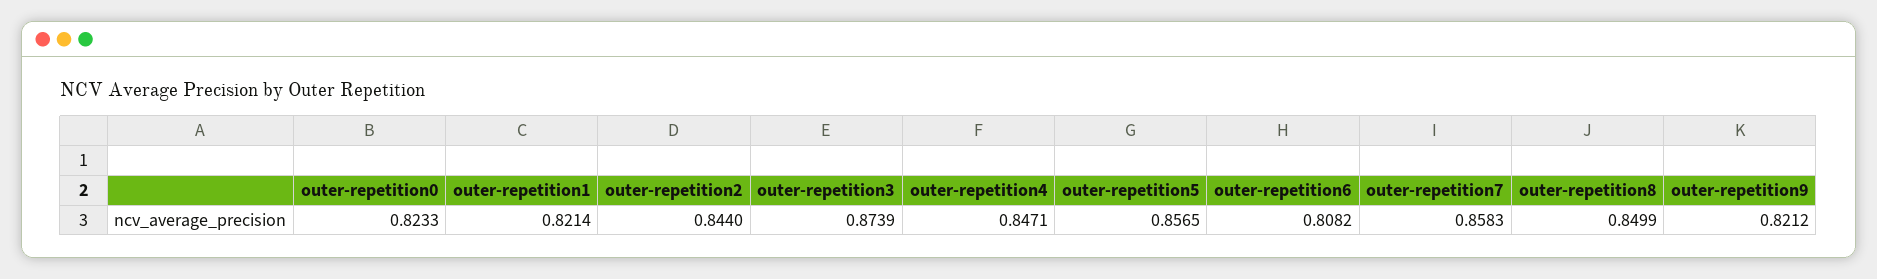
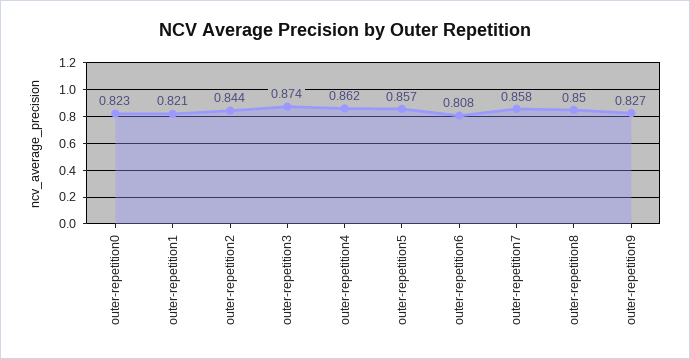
  {
    "outer-repetition0": 0.8233,
    "outer-repetition1": 0.8214,
    "outer-repetition2": 0.844,
    "outer-repetition3": 0.8739,
-   "outer-repetition4": 0.8471,
+   "outer-repetition4": 0.862,
    "outer-repetition5": 0.8565,
    "outer-repetition6": 0.8082,
    "outer-repetition7": 0.8583,
    "outer-repetition8": 0.8499,
-   "outer-repetition9": 0.8212
+   "outer-repetition9": 0.827
  }

